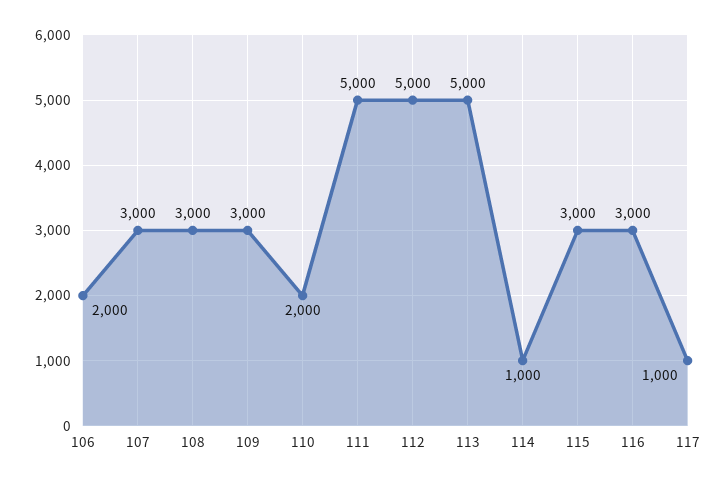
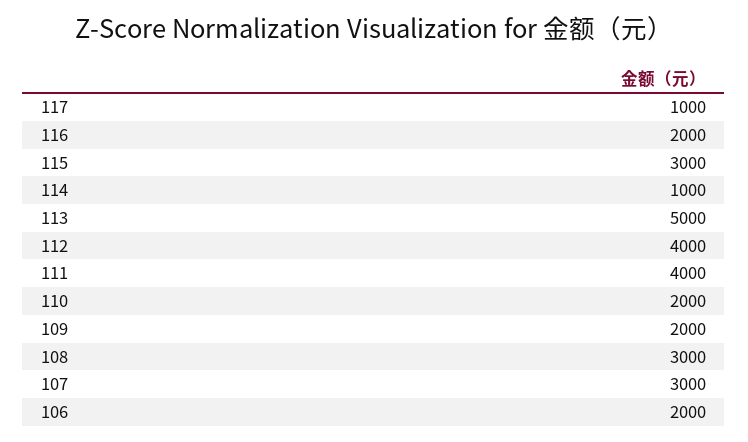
  {
    "106": 2000,
    "107": 3000,
    "108": 3000,
-   "109": 3000,
+   "109": 2000,
    "110": 2000,
-   "111": 5000,
+   "111": 4000,
-   "112": 5000,
+   "112": 4000,
    "113": 5000,
    "114": 1000,
    "115": 3000,
-   "116": 3000,
+   "116": 2000,
    "117": 1000
  }

